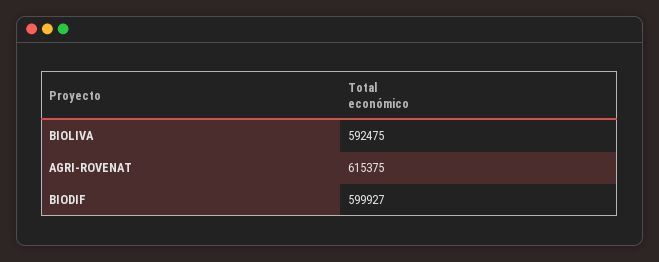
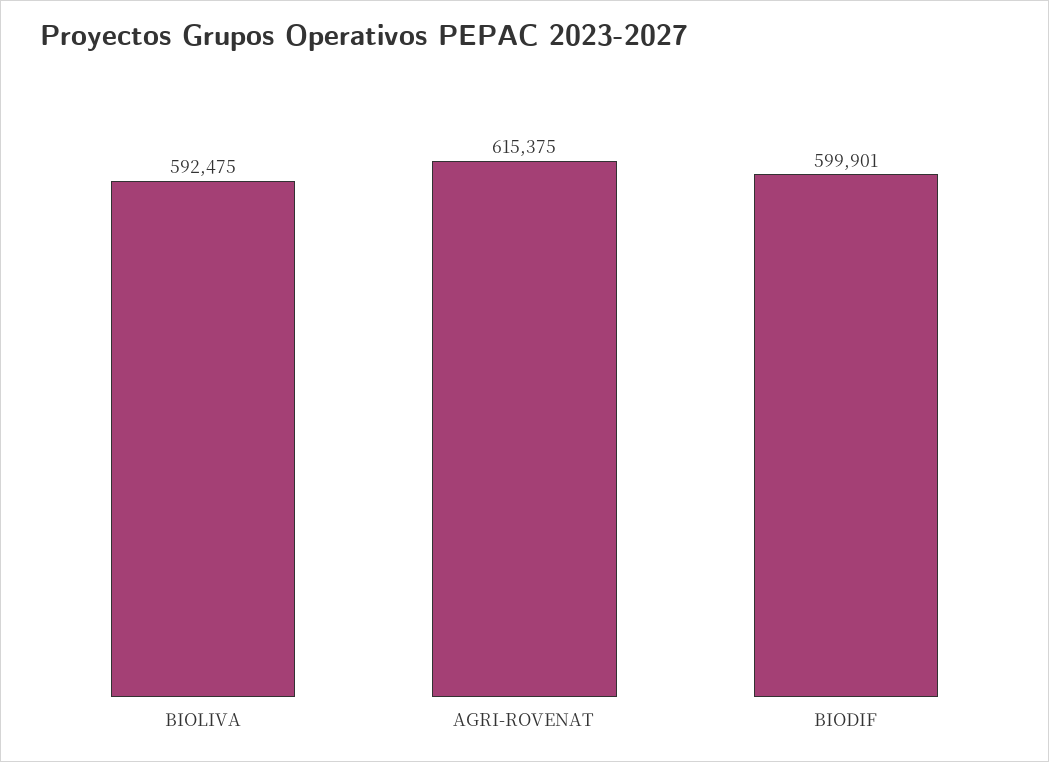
  {
    "BIOLIVA": 592475,
    "AGRI-ROVENAT": 615375,
-   "BIODIF": 599927
+   "BIODIF": 599901
  }

